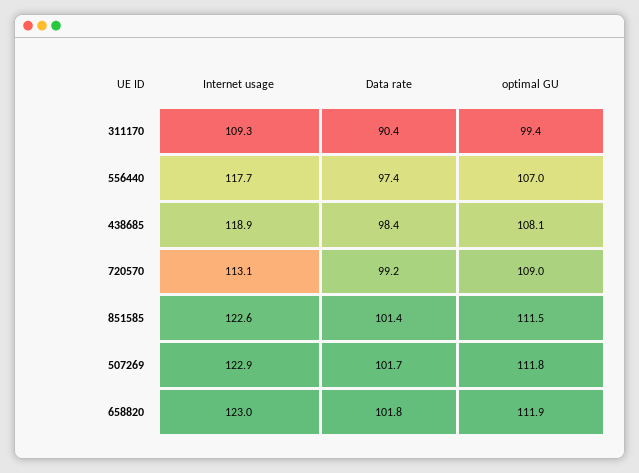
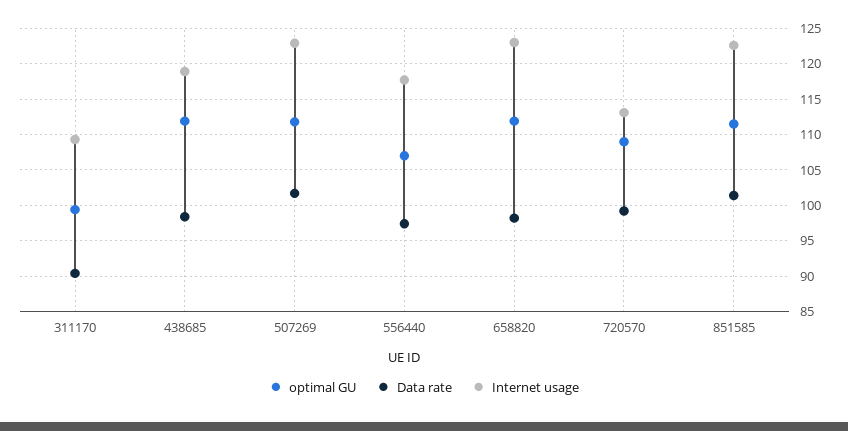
  {
    "Internet usage": {
      "311170": 109.3,
      "556440": 117.7,
      "438685": 118.9,
      "720570": 113.1,
      "851585": 122.6,
      "507269": 122.9,
      "658820": 123
    },
    "Data rate": {
      "311170": 90.4,
      "556440": 97.4,
      "438685": 98.4,
      "720570": 99.2,
      "851585": 101.4,
      "507269": 101.7,
-     "658820": 101.8
+     "658820": 98
    },
    "optimal GU": {
      "311170": 99.4,
      "556440": 107,
-     "438685": 108.1,
+     "438685": 112,
      "720570": 109,
      "851585": 111.5,
      "507269": 111.8,
      "658820": 111.9
    }
  }

